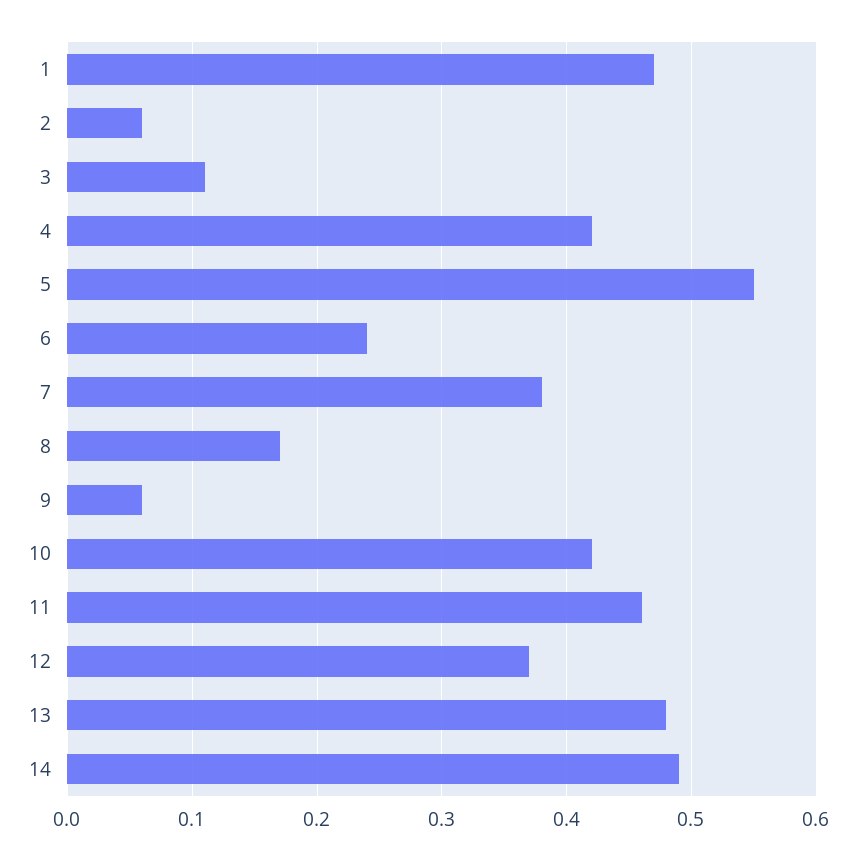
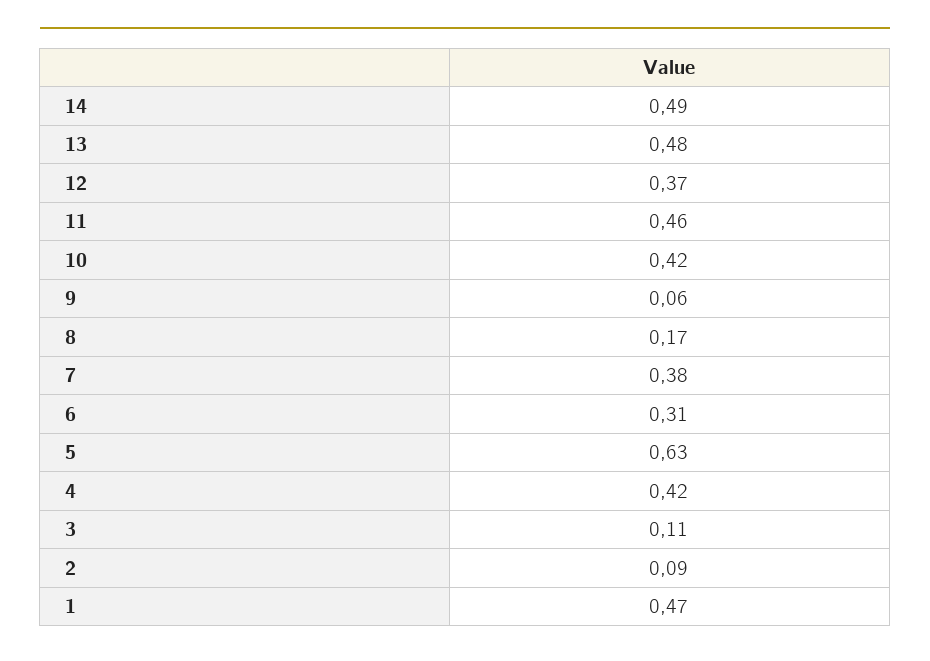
  {
    "1": 0.47,
-   "2": 0.06,
+   "2": 0.09,
    "3": 0.11,
    "4": 0.42,
-   "5": 0.55,
+   "5": 0.63,
-   "6": 0.24,
+   "6": 0.31,
    "7": 0.38,
    "8": 0.17,
    "9": 0.06,
    "10": 0.42,
    "11": 0.46,
    "12": 0.37,
    "13": 0.48,
    "14": 0.49
  }

